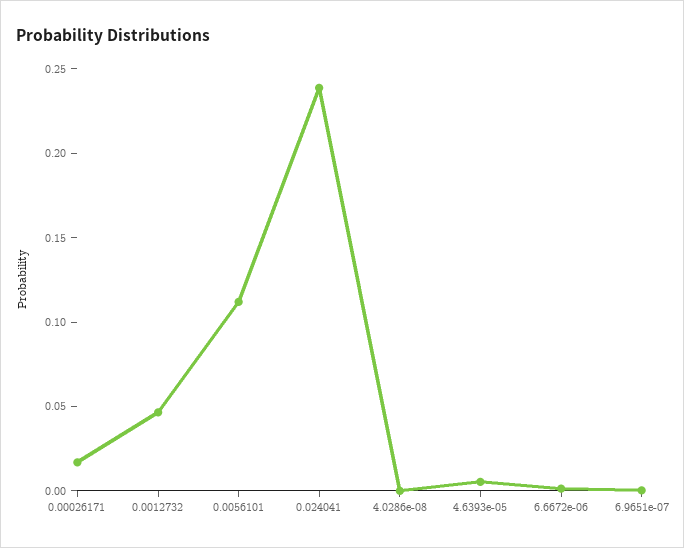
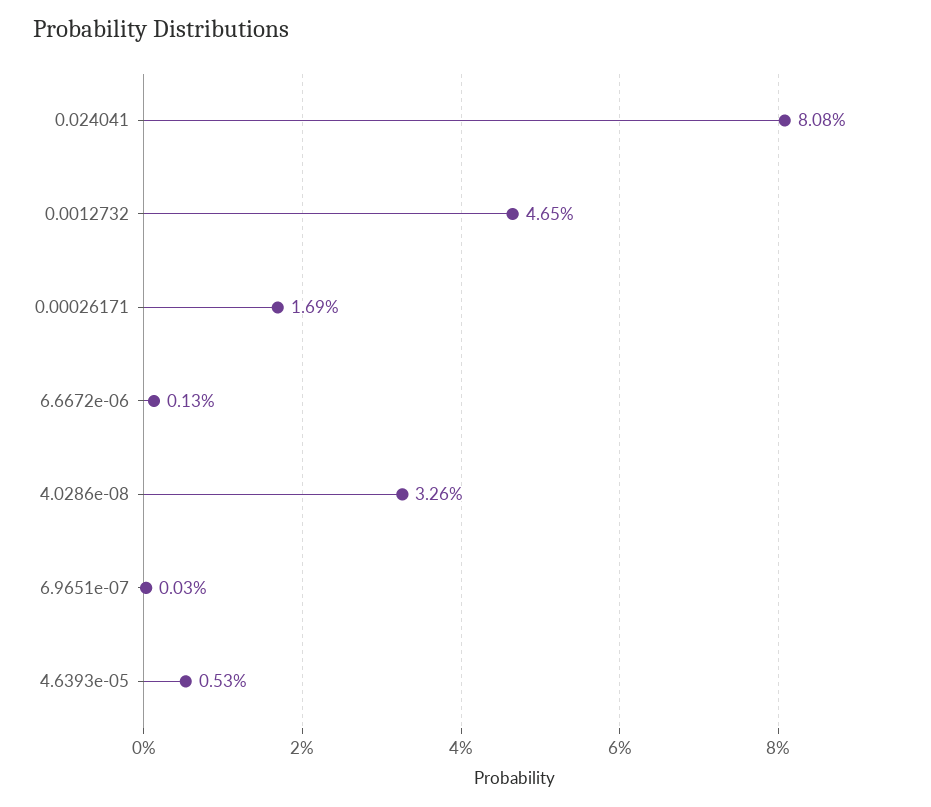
  {
    "0.00026171": 0.0169,
    "0.0012732": 0.0465,
-   "0.0056101": 0.11,
-   "0.024041": 0.24,
+   "0.024041": 0.0808,
-   "4.0286e-08": 0,
+   "4.0286e-08": 0.0326,
    "4.6393e-05": 0.0053,
    "6.6672e-06": 0.0013,
    "6.9651e-07": 0.0003
  }

